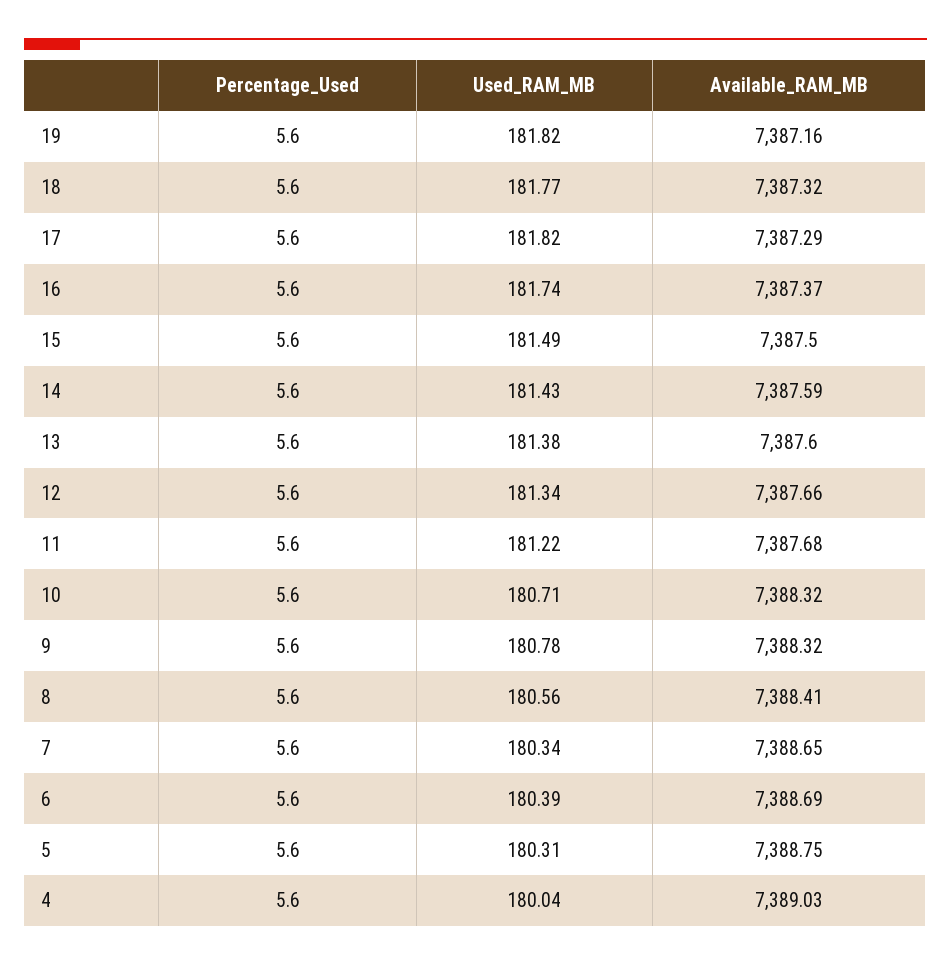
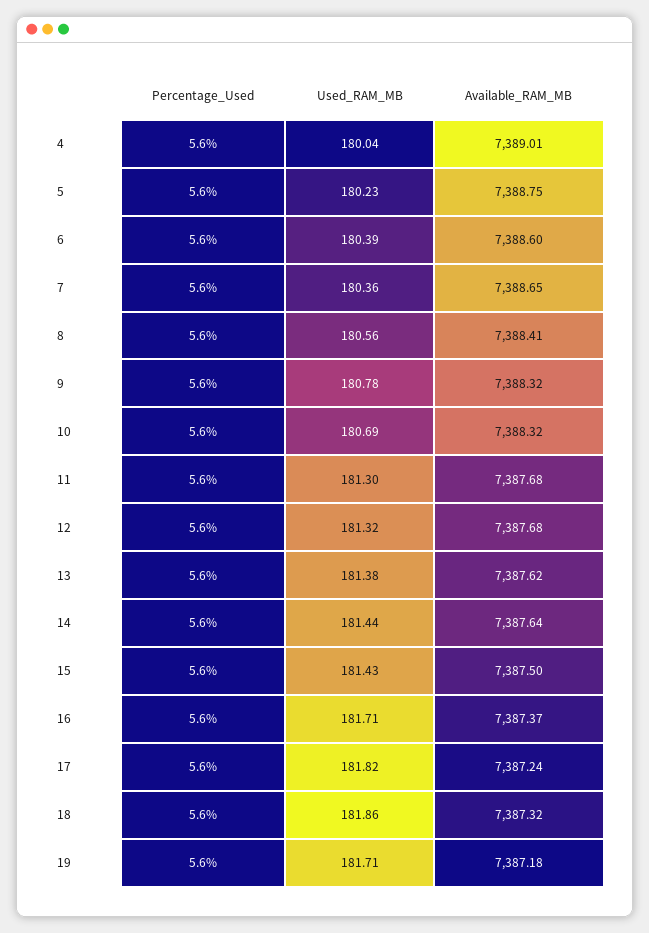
  {
    "Percentage_Used": {
      "19": 5.6,
      "18": 5.6,
      "17": 5.6,
      "16": 5.6,
      "15": 5.6,
      "14": 5.6,
      "13": 5.6,
      "12": 5.6,
      "11": 5.6,
      "10": 5.6,
      "9": 5.6,
      "8": 5.6,
      "7": 5.6,
      "6": 5.6,
      "5": 5.6,
      "4": 5.6
    },
    "Used_RAM_MB": {
-     "19": 181.82,
+     "19": 181.71,
-     "18": 181.77,
+     "18": 181.86,
      "17": 181.82,
-     "16": 181.74,
+     "16": 181.71,
-     "15": 181.49,
+     "15": 181.43,
-     "14": 181.43,
+     "14": 181.44,
      "13": 181.38,
-     "12": 181.34,
+     "12": 181.32,
-     "11": 181.22,
+     "11": 181.3,
-     "10": 180.71,
+     "10": 180.69,
      "9": 180.78,
      "8": 180.56,
-     "7": 180.34,
+     "7": 180.36,
      "6": 180.39,
-     "5": 180.31,
+     "5": 180.23,
      "4": 180.04
    },
    "Available_RAM_MB": {
-     "19": 7387.16,
+     "19": 7387.18,
      "18": 7387.32,
-     "17": 7387.29,
+     "17": 7387.24,
      "16": 7387.37,
      "15": 7387.5,
-     "14": 7387.59,
+     "14": 7387.64,
-     "13": 7387.6,
+     "13": 7387.62,
-     "12": 7387.66,
+     "12": 7387.68,
      "11": 7387.68,
      "10": 7388.32,
      "9": 7388.32,
      "8": 7388.41,
      "7": 7388.65,
-     "6": 7388.69,
+     "6": 7388.6,
      "5": 7388.75,
-     "4": 7389.03
+     "4": 7389.01
    }
  }

